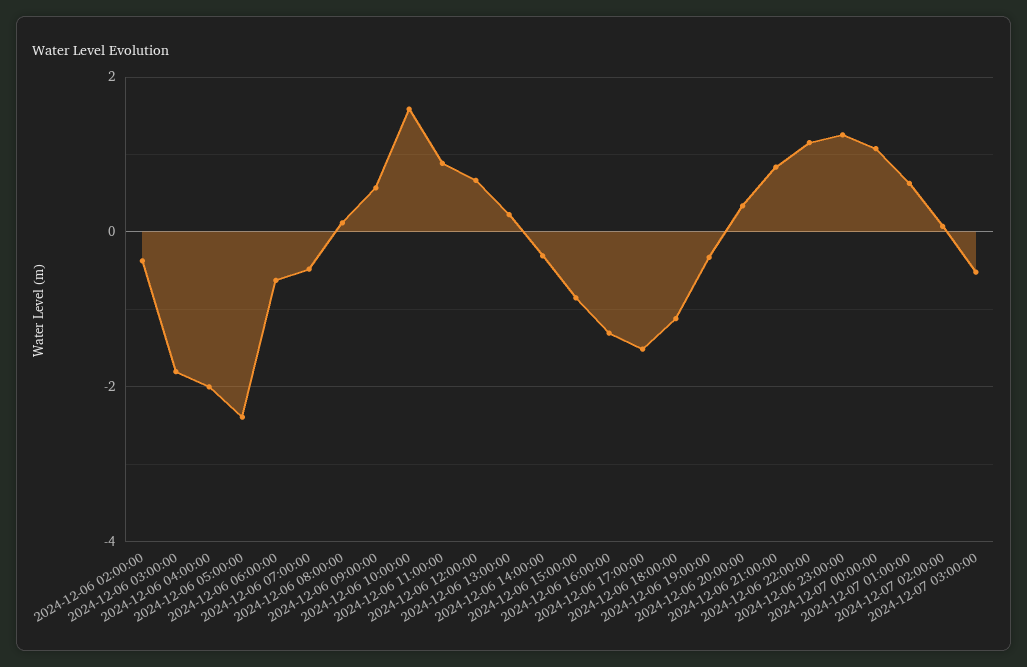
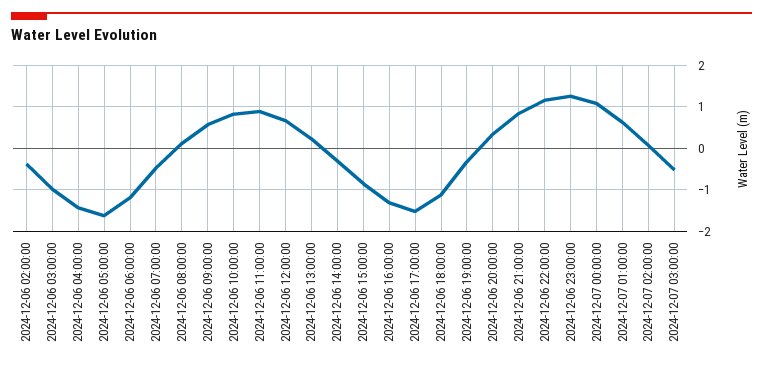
  {
    "2024-12-06 02:00:00": -0.4,
-   "2024-12-06 03:00:00": -1.8,
+   "2024-12-06 03:00:00": -1,
-   "2024-12-06 04:00:00": -2,
+   "2024-12-06 04:00:00": -1.4,
-   "2024-12-06 05:00:00": -2.4,
+   "2024-12-06 05:00:00": -1.6,
-   "2024-12-06 06:00:00": -0.6,
+   "2024-12-06 06:00:00": -1.2,
    "2024-12-06 07:00:00": -0.4,
    "2024-12-06 08:00:00": 0.2,
    "2024-12-06 09:00:00": 0.6,
-   "2024-12-06 10:00:00": 1.6,
+   "2024-12-06 10:00:00": 0.8,
    "2024-12-06 11:00:00": 0.8,
    "2024-12-06 12:00:00": 0.6,
    "2024-12-06 13:00:00": 0.2,
    "2024-12-06 14:00:00": -0.4,
    "2024-12-06 15:00:00": -0.8,
    "2024-12-06 16:00:00": -1.4,
    "2024-12-06 17:00:00": -1.6,
    "2024-12-06 18:00:00": -1.2,
    "2024-12-06 19:00:00": -0.4,
    "2024-12-06 20:00:00": 0.4,
    "2024-12-06 21:00:00": 0.8,
    "2024-12-06 22:00:00": 1.2,
    "2024-12-06 23:00:00": 1.2,
    "2024-12-07 00:00:00": 1,
    "2024-12-07 01:00:00": 0.6,
    "2024-12-07 02:00:00": 0,
    "2024-12-07 03:00:00": -0.6
  }

